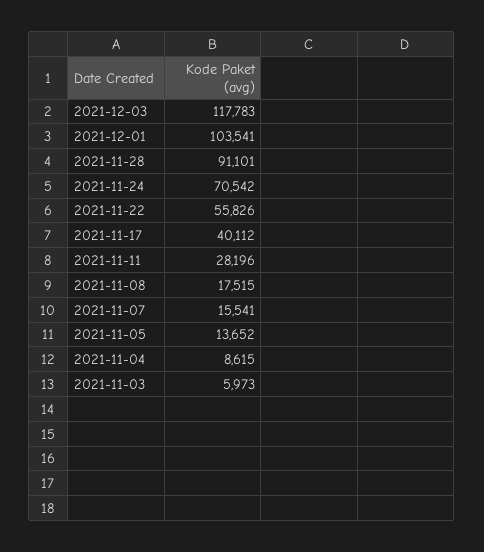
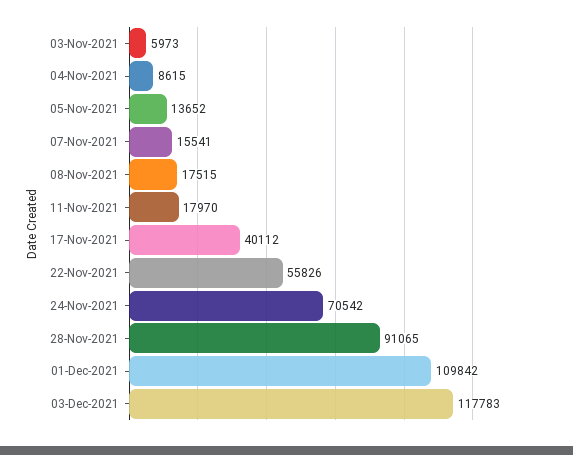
  {
    "2021-12-03": 117783,
-   "2021-12-01": 103541,
+   "2021-12-01": 109842,
-   "2021-11-28": 91101,
+   "2021-11-28": 91065,
    "2021-11-24": 70542,
    "2021-11-22": 55826,
    "2021-11-17": 40112,
-   "2021-11-11": 28196,
+   "2021-11-11": 17970,
    "2021-11-08": 17515,
    "2021-11-07": 15541,
    "2021-11-05": 13652,
    "2021-11-04": 8615,
    "2021-11-03": 5973
  }

